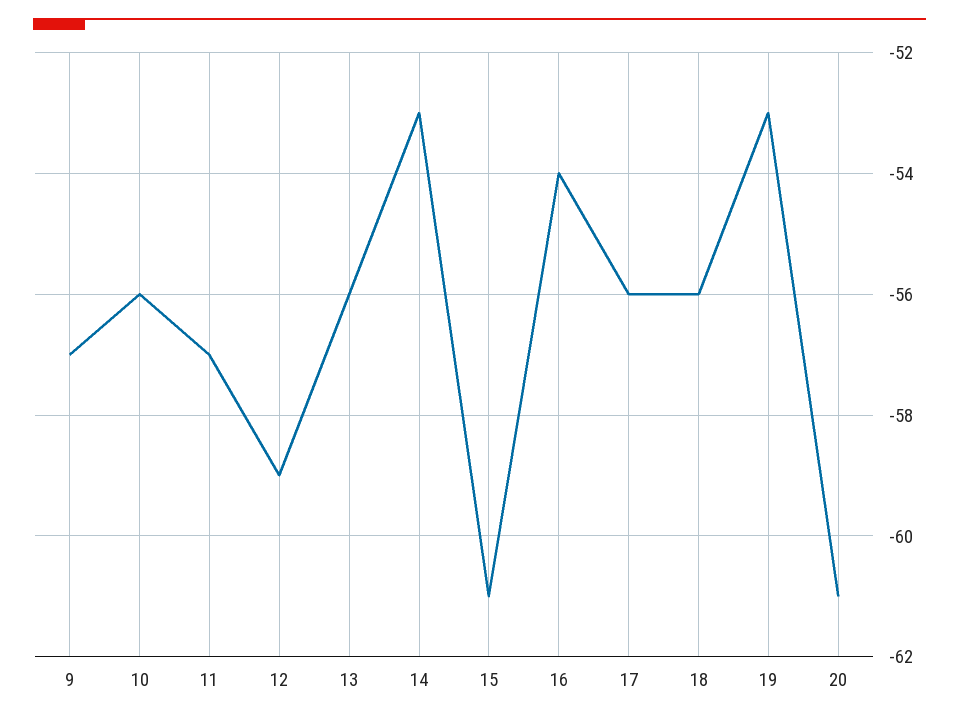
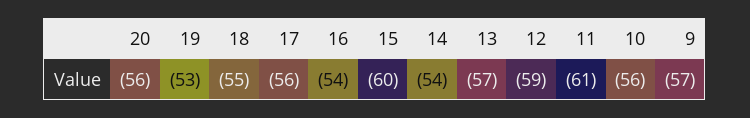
  {
    "9": -57,
    "10": -56,
-   "11": -57,
+   "11": -61,
    "12": -59,
-   "13": -56,
+   "13": -57,
-   "14": -53,
+   "14": -54,
-   "15": -61,
+   "15": -60,
    "16": -54,
    "17": -56,
-   "18": -56,
+   "18": -55,
    "19": -53,
-   "20": -61
+   "20": -56
  }

